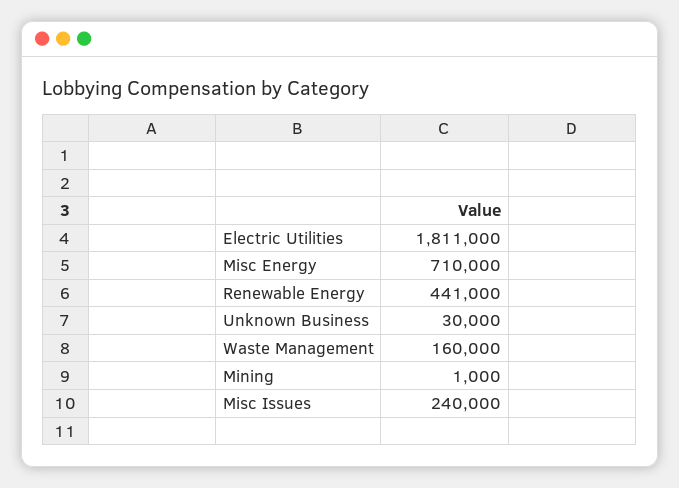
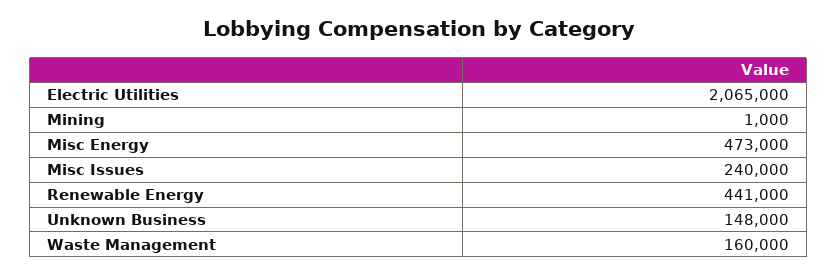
  {
-   "Electric Utilities": 1811000,
+   "Electric Utilities": 2065000,
-   "Misc Energy": 710000,
+   "Misc Energy": 473000,
    "Renewable Energy": 441000,
-   "Unknown Business": 30000,
+   "Unknown Business": 148000,
    "Waste Management": 160000,
    "Mining": 1000,
    "Misc Issues": 240000
  }

